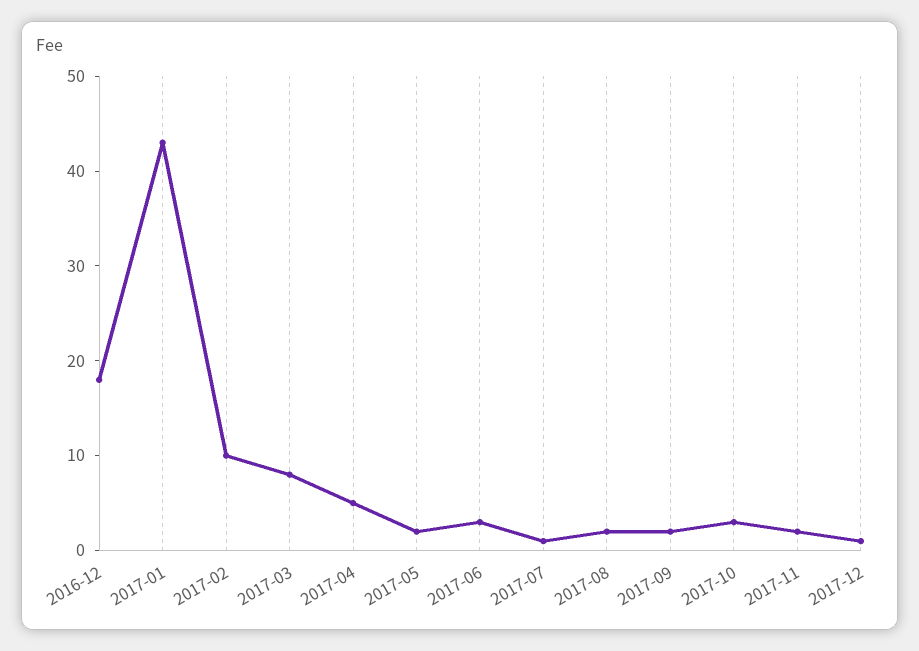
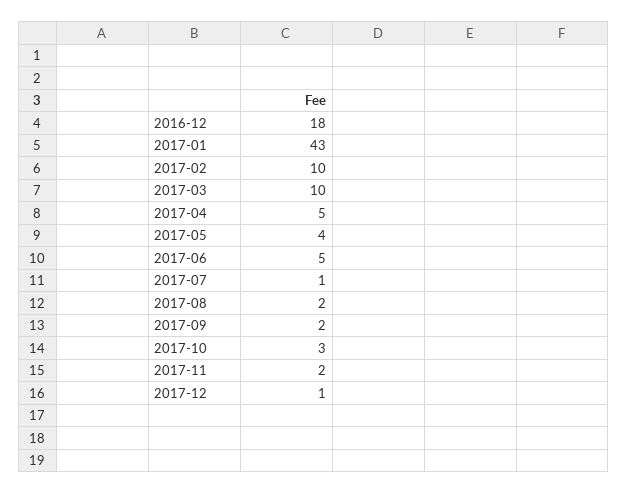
  {
    "2016-12": 18,
    "2017-01": 43,
    "2017-02": 10,
-   "2017-03": 8,
+   "2017-03": 10,
    "2017-04": 5,
-   "2017-05": 2,
+   "2017-05": 4,
-   "2017-06": 3,
+   "2017-06": 5,
    "2017-07": 1,
    "2017-08": 2,
    "2017-09": 2,
    "2017-10": 3,
    "2017-11": 2,
    "2017-12": 1
  }

